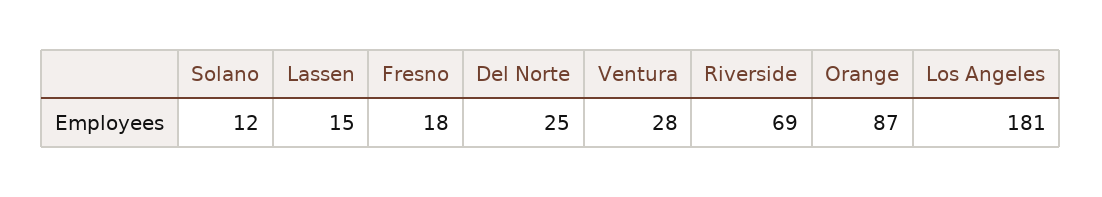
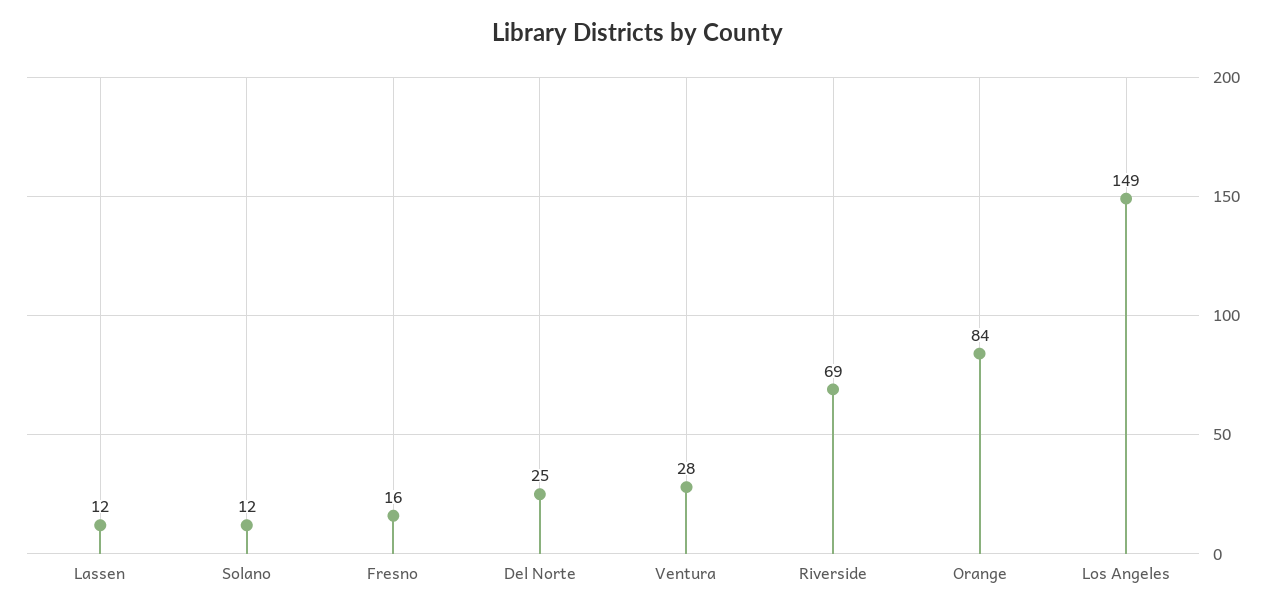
  {
    "Solano": 12,
-   "Lassen": 15,
+   "Lassen": 12,
-   "Fresno": 18,
+   "Fresno": 16,
    "Del Norte": 25,
    "Ventura": 28,
    "Riverside": 69,
-   "Orange": 87,
+   "Orange": 84,
-   "Los Angeles": 181
+   "Los Angeles": 149
  }

